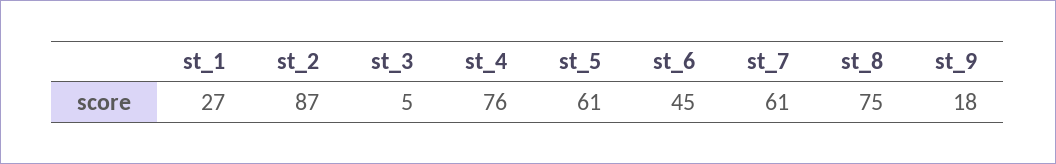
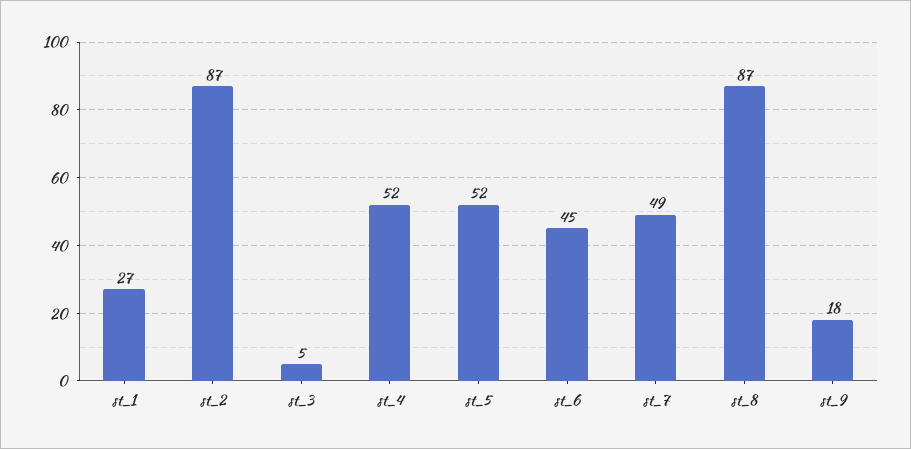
  {
    "st_1": 27,
    "st_2": 87,
    "st_3": 5,
-   "st_4": 76,
+   "st_4": 52,
-   "st_5": 61,
+   "st_5": 52,
    "st_6": 45,
-   "st_7": 61,
+   "st_7": 49,
-   "st_8": 75,
+   "st_8": 87,
    "st_9": 18
  }

